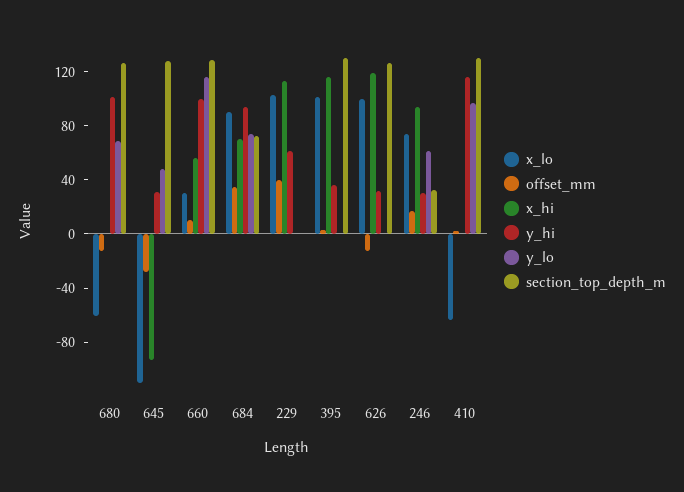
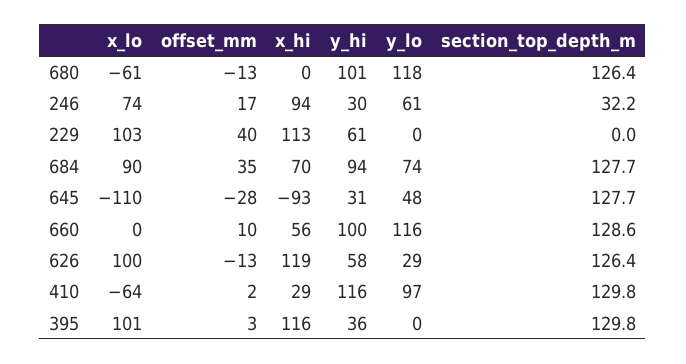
  {
    "x_lo": {
      "680": -61,
      "645": -110,
-     "660": 30,
+     "660": 0,
      "684": 90,
      "229": 103,
      "395": 101,
      "626": 100,
      "246": 74,
      "410": -64
    },
    "offset_mm": {
      "680": -13,
      "645": -28,
      "660": 10,
      "684": 35,
      "229": 40,
      "395": 3,
      "626": -13,
      "246": 17,
      "410": 2
    },
    "x_hi": {
      "680": 0,
      "645": -93,
      "660": 56,
      "684": 70,
      "229": 113,
      "395": 116,
      "626": 119,
      "246": 94,
-     "410": 0
+     "410": 29
    },
    "y_hi": {
      "680": 101,
      "645": 31,
      "660": 100,
      "684": 94,
      "229": 61,
      "395": 36,
-     "626": 30,
+     "626": 58,
      "246": 30,
      "410": 116
    },
    "y_lo": {
-     "680": 70,
+     "680": 118,
      "645": 48,
      "660": 116,
      "684": 74,
      "229": 0,
      "395": 0,
-     "626": 0,
+     "626": 29,
      "246": 61,
      "410": 97
    },
    "section_top_depth_m": {
      "680": 126.4,
      "645": 127.7,
      "660": 128.6,
-     "684": 70,
+     "684": 127.7,
      "229": 0,
      "395": 129.8,
      "626": 126.4,
      "246": 32.2,
      "410": 129.8
    }
  }

